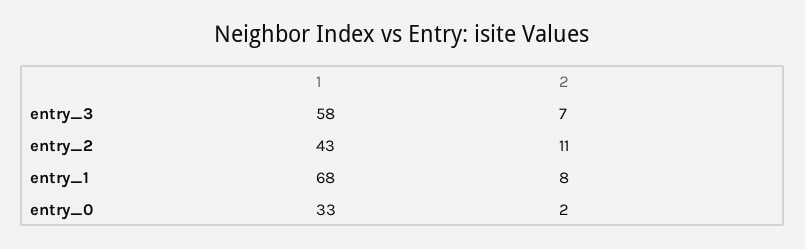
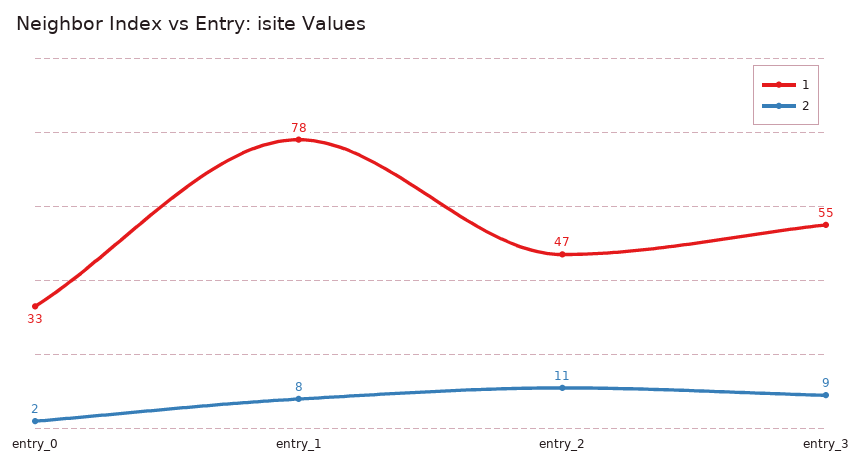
  {
    "1": {
-     "entry_3": 58,
+     "entry_3": 55,
-     "entry_2": 43,
+     "entry_2": 47,
-     "entry_1": 68,
+     "entry_1": 78,
      "entry_0": 33
    },
    "2": {
-     "entry_3": 7,
+     "entry_3": 9,
      "entry_2": 11,
      "entry_1": 8,
      "entry_0": 2
    }
  }

